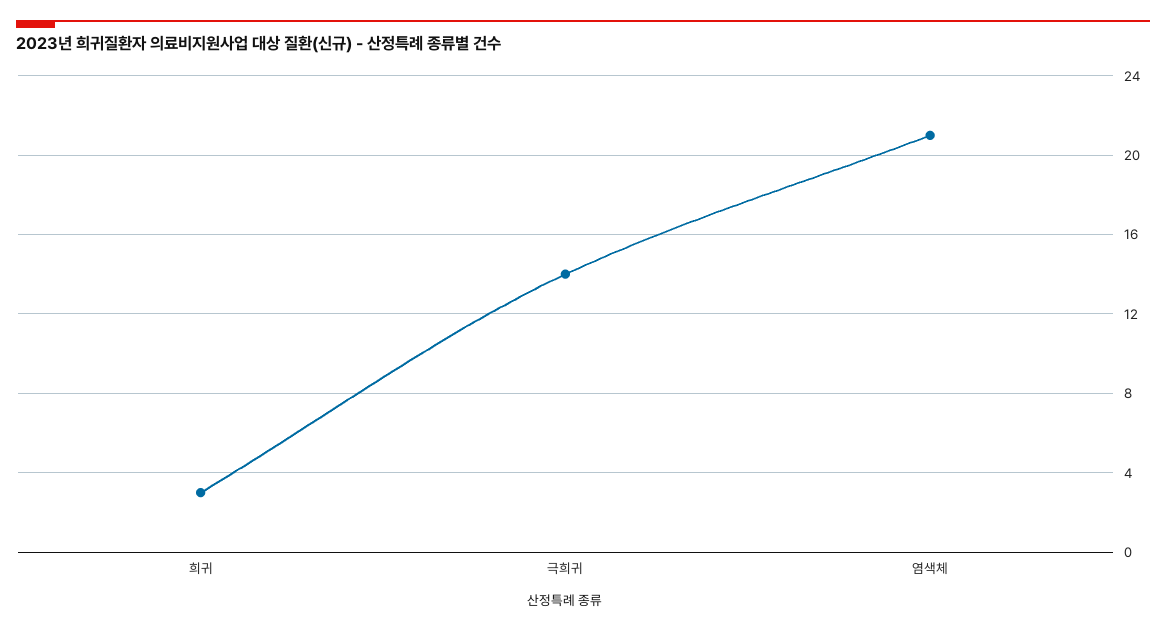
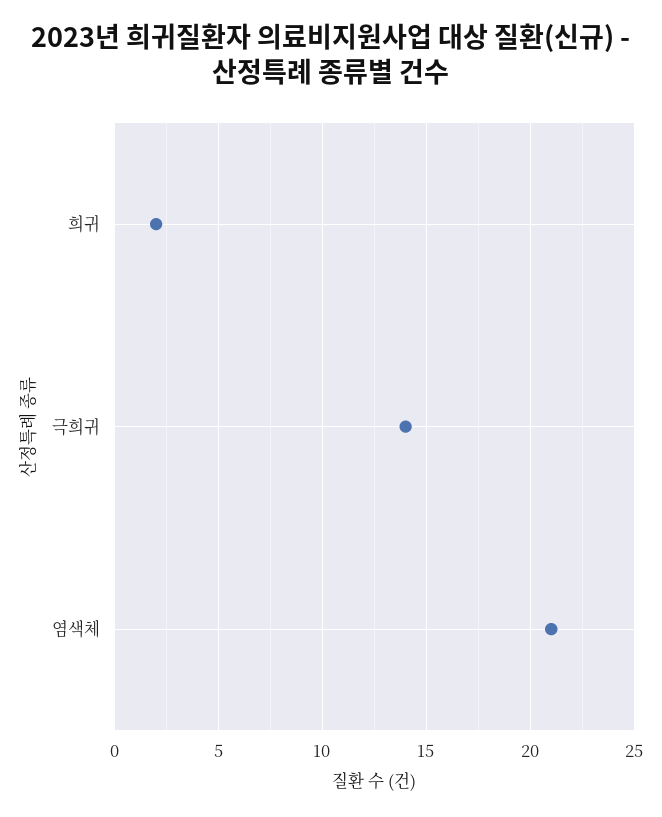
  {
-   "희귀": 3,
+   "희귀": 2,
    "극희귀": 14,
    "염색체": 21
  }

